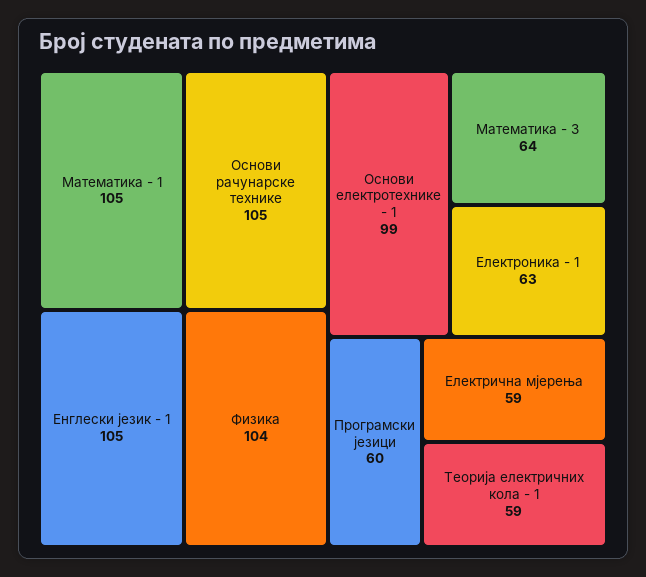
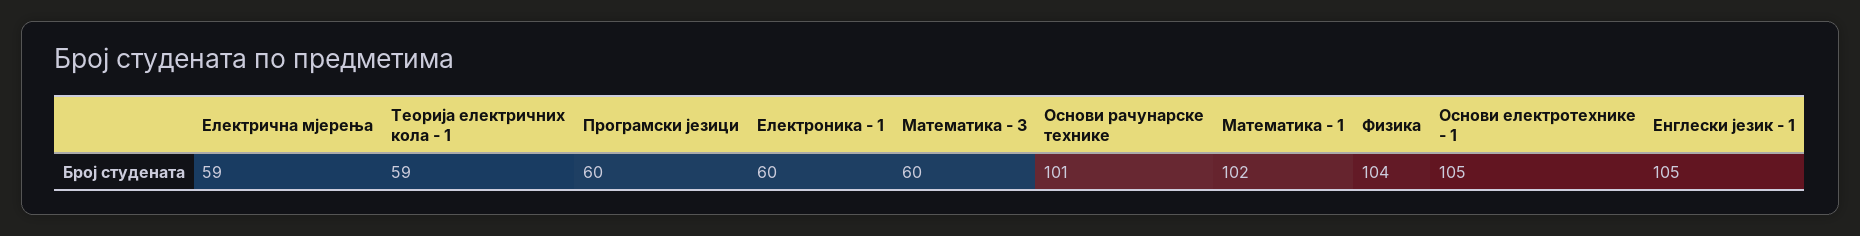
  {
-   "Математика - 1": 105,
+   "Математика - 1": 102,
-   "Основи рачунарске технике": 105,
+   "Основи рачунарске технике": 101,
    "Енглески језик - 1": 105,
    "Физика": 104,
-   "Основи електротехнике - 1": 99,
+   "Основи електротехнике - 1": 105,
-   "Математика - 3": 64,
+   "Математика - 3": 60,
-   "Електроника - 1": 63,
+   "Електроника - 1": 60,
    "Програмски језици": 60,
    "Електрична мјерења": 59,
    "Теорија електричних кола - 1": 59
  }

